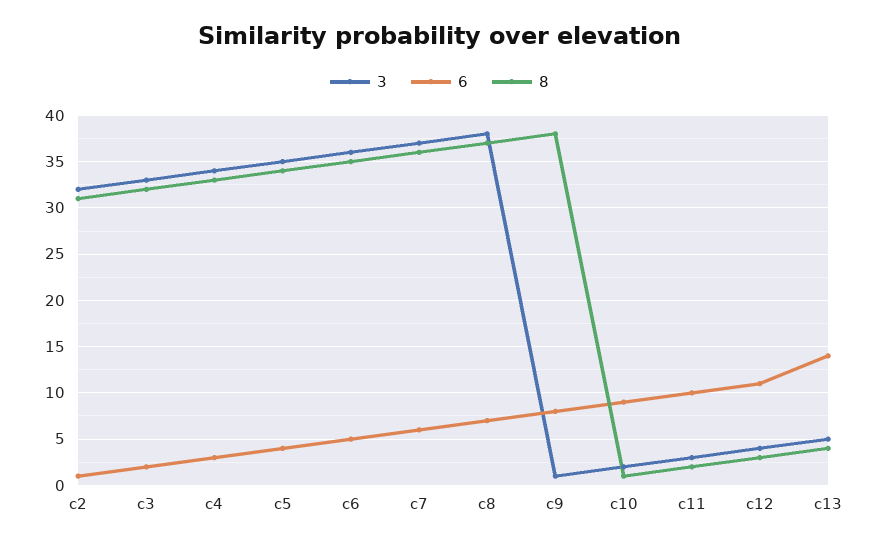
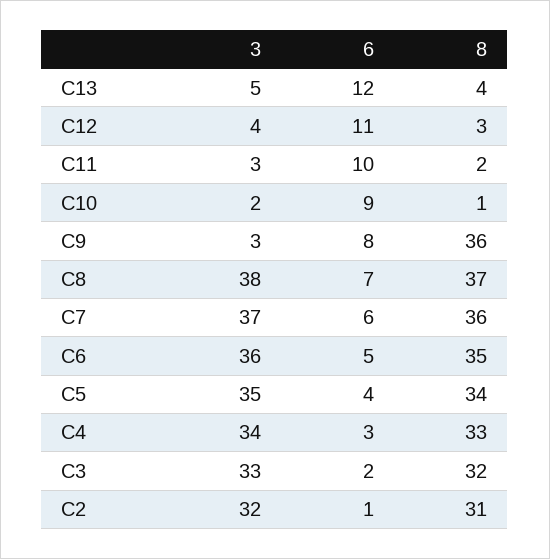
  {
    "3": {
      "c2": 32,
      "c3": 33,
      "c4": 34,
      "c5": 35,
      "c6": 36,
      "c7": 37,
      "c8": 38,
-     "c9": 1,
+     "c9": 3,
      "c10": 2,
      "c11": 3,
      "c12": 4,
      "c13": 5
    },
    "6": {
      "c2": 1,
      "c3": 2,
      "c4": 3,
      "c5": 4,
      "c6": 5,
      "c7": 6,
      "c8": 7,
      "c9": 8,
      "c10": 9,
      "c11": 10,
      "c12": 11,
-     "c13": 14
+     "c13": 12
    },
    "8": {
      "c2": 31,
      "c3": 32,
      "c4": 33,
      "c5": 34,
      "c6": 35,
      "c7": 36,
      "c8": 37,
-     "c9": 38,
+     "c9": 36,
      "c10": 1,
      "c11": 2,
      "c12": 3,
      "c13": 4
    }
  }

